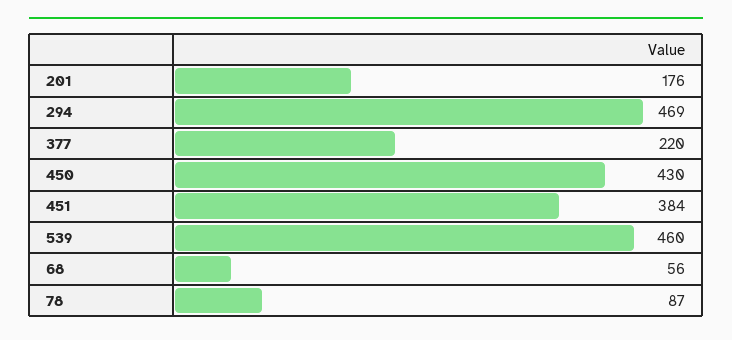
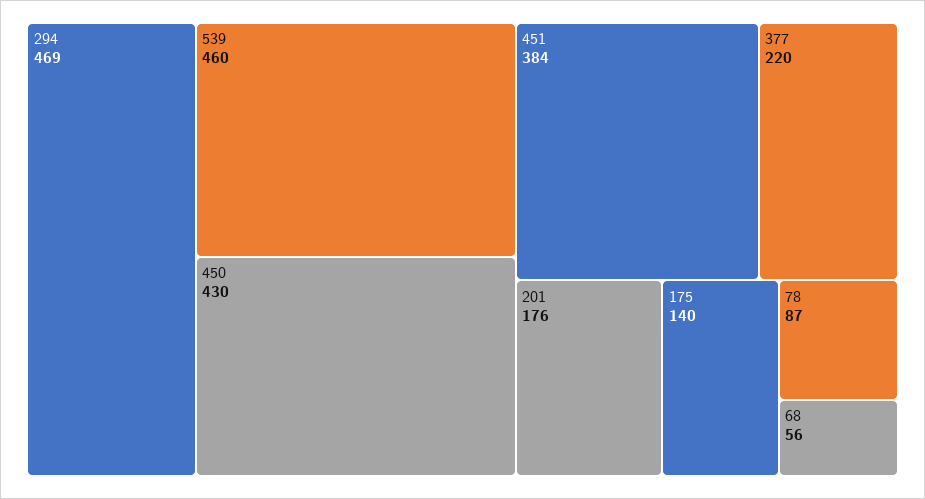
  {
    "201": 176,
    "294": 469,
    "377": 220,
    "450": 430,
    "451": 384,
    "539": 460,
    "68": 56,
-   "78": 87
+   "78": 87,
+   "175": 140
  }

